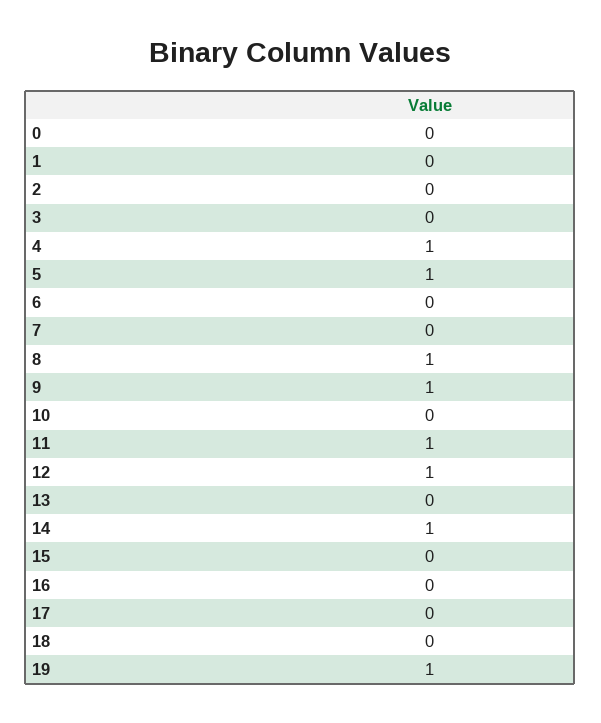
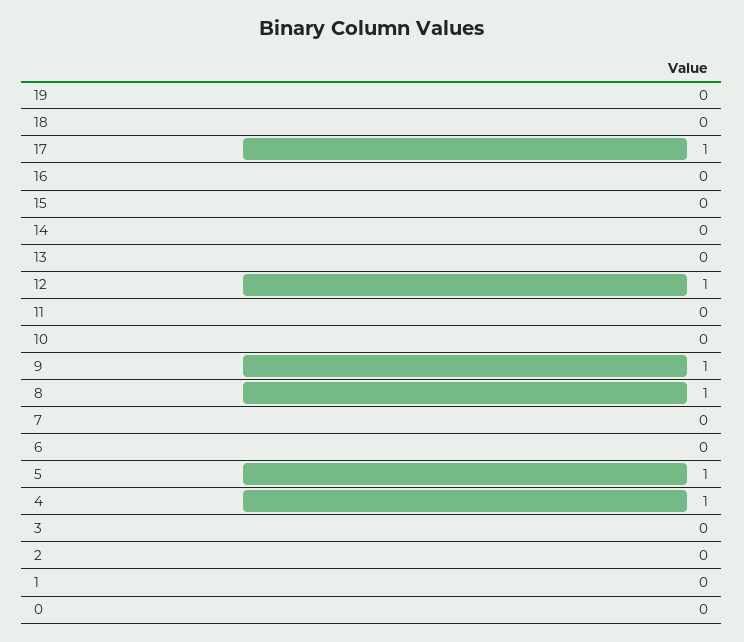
  {
    "0": 0,
    "1": 0,
    "2": 0,
    "3": 0,
    "4": 1,
    "5": 1,
    "6": 0,
    "7": 0,
    "8": 1,
    "9": 1,
    "10": 0,
-   "11": 1,
+   "11": 0,
    "12": 1,
    "13": 0,
-   "14": 1,
+   "14": 0,
    "15": 0,
    "16": 0,
-   "17": 0,
+   "17": 1,
    "18": 0,
-   "19": 1
+   "19": 0
  }

